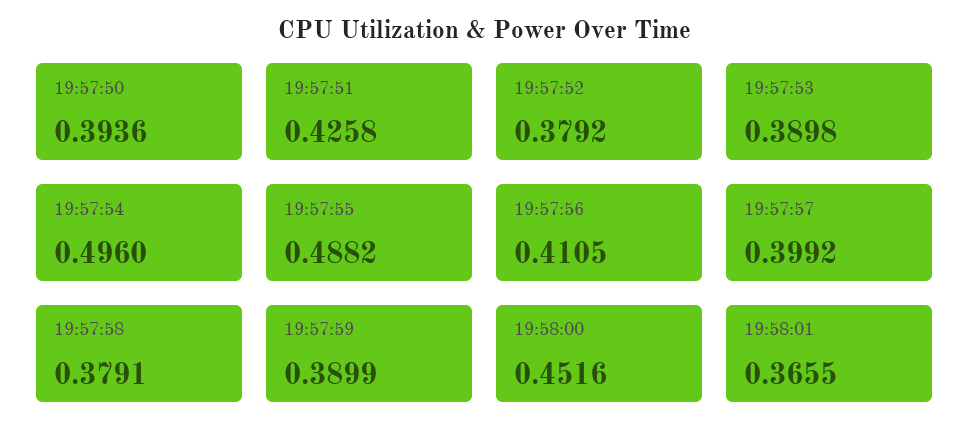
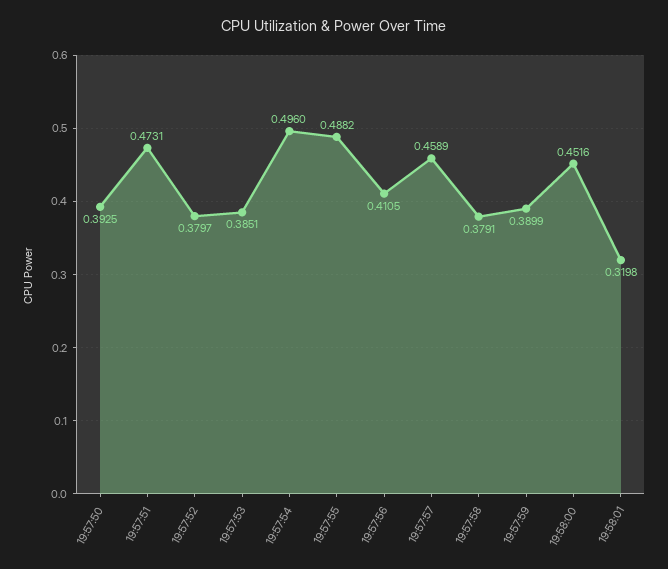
  {
-   "19:57:50": 0.3936,
+   "19:57:50": 0.3925,
-   "19:57:51": 0.4258,
+   "19:57:51": 0.4731,
-   "19:57:52": 0.3792,
+   "19:57:52": 0.3797,
-   "19:57:53": 0.3898,
+   "19:57:53": 0.3851,
    "19:57:54": 0.496,
    "19:57:55": 0.4882,
    "19:57:56": 0.4105,
-   "19:57:57": 0.3992,
+   "19:57:57": 0.4589,
    "19:57:58": 0.3791,
    "19:57:59": 0.3899,
    "19:58:00": 0.4516,
-   "19:58:01": 0.3655
+   "19:58:01": 0.3198
  }

